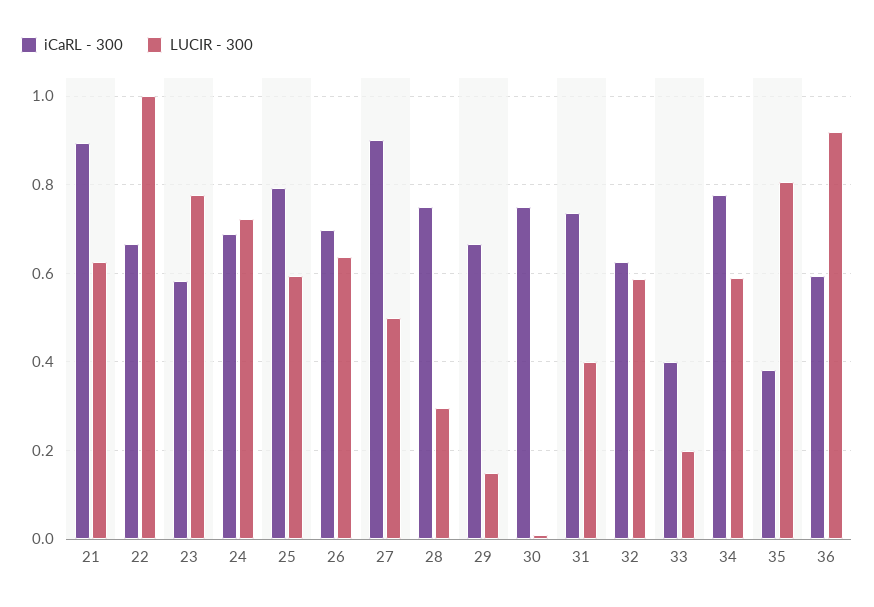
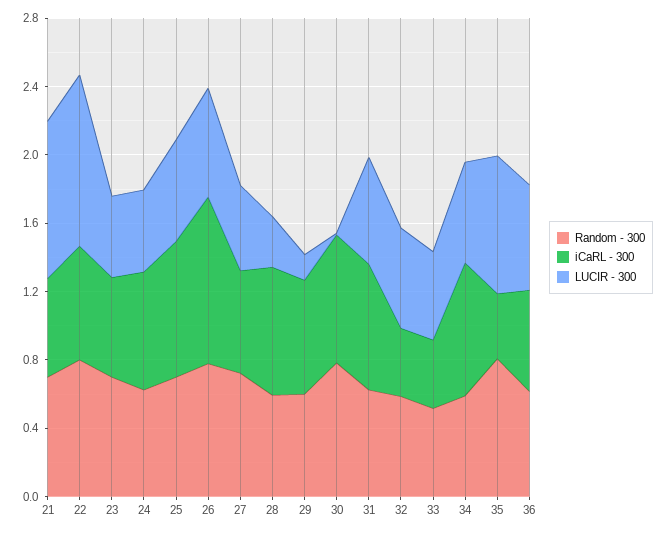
  {
    "iCaRL - 300": {
-     "21": 0.9,
+     "21": 0.6,
      "22": 0.66,
      "23": 0.58,
      "24": 0.68,
      "25": 0.8,
-     "26": 0.7,
+     "26": 1,
-     "27": 0.9,
+     "27": 0.6,
      "28": 0.76,
      "29": 0.66,
      "30": 0.76,
      "31": 0.74,
-     "32": 0.62,
+     "32": 0.4,
      "33": 0.4,
      "34": 0.78,
      "35": 0.38,
      "36": 0.6
    },
    "LUCIR - 300": {
-     "21": 0.62,
+     "21": 0.9,
      "22": 1,
-     "23": 0.78,
+     "23": 0.5,
-     "24": 0.72,
+     "24": 0.5,
      "25": 0.6,
      "26": 0.64,
      "27": 0.5,
      "28": 0.3,
      "29": 0.16,
      "30": 0.02,
-     "31": 0.4,
+     "31": 0.6,
      "32": 0.58,
-     "33": 0.2,
+     "33": 0.5,
      "34": 0.58,
      "35": 0.8,
-     "36": 0.92
+     "36": 0.6
-   }
+   },
+   "Random - 300": {
+     "21": 0.7,
+     "22": 0.8,
+     "23": 0.7,
+     "24": 0.6,
+     "25": 0.7,
+     "26": 0.8,
+     "27": 0.7,
+     "28": 0.6,
+     "29": 0.6,
+     "30": 0.8,
+     "31": 0.6,
+     "32": 0.6,
+     "33": 0.5,
+     "34": 0.6,
+     "35": 0.8,
+     "36": 0.6
+   }
  }

